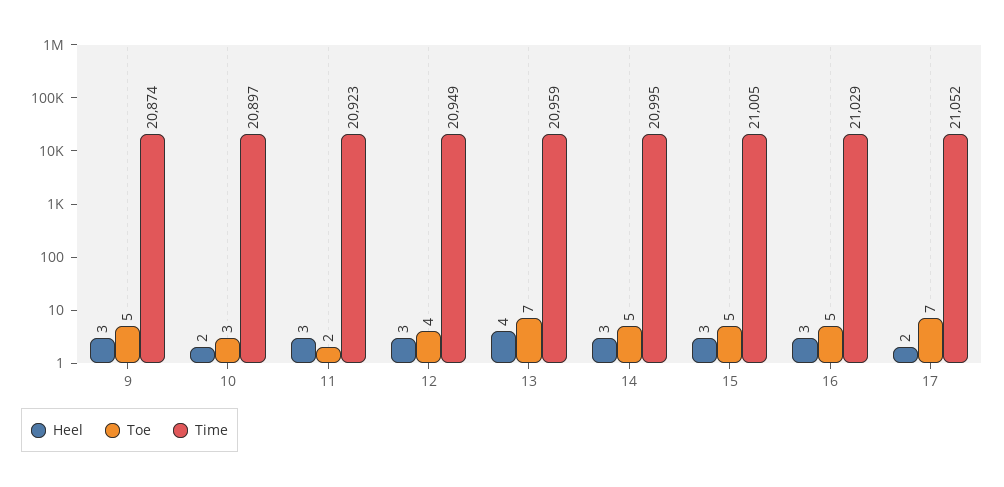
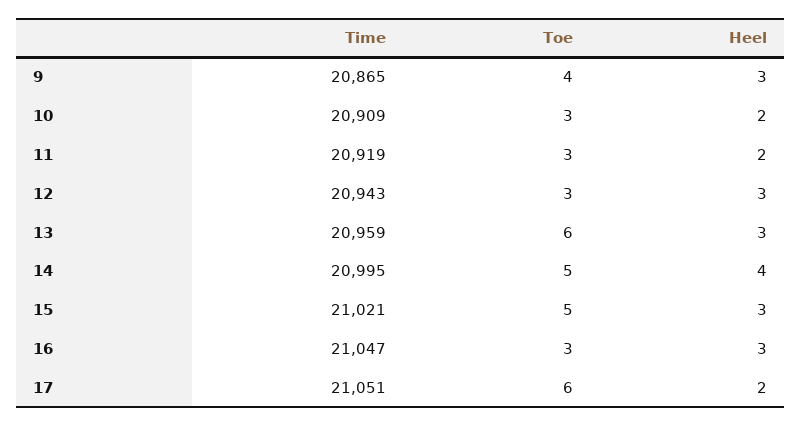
  {
    "Heel": {
      "9": 3,
      "10": 2,
-     "11": 3,
+     "11": 2,
      "12": 3,
-     "13": 4,
+     "13": 3,
-     "14": 3,
+     "14": 4,
      "15": 3,
      "16": 3,
      "17": 2
    },
    "Toe": {
-     "9": 5,
+     "9": 4,
      "10": 3,
-     "11": 2,
+     "11": 3,
-     "12": 4,
+     "12": 3,
-     "13": 7,
+     "13": 6,
      "14": 5,
      "15": 5,
-     "16": 5,
+     "16": 3,
-     "17": 7
+     "17": 6
    },
    "Time": {
-     "9": 20874,
+     "9": 20865,
-     "10": 20897,
+     "10": 20909,
-     "11": 20923,
+     "11": 20919,
-     "12": 20949,
+     "12": 20943,
      "13": 20959,
      "14": 20995,
-     "15": 21005,
+     "15": 21021,
-     "16": 21029,
+     "16": 21047,
-     "17": 21052
+     "17": 21051
    }
  }

